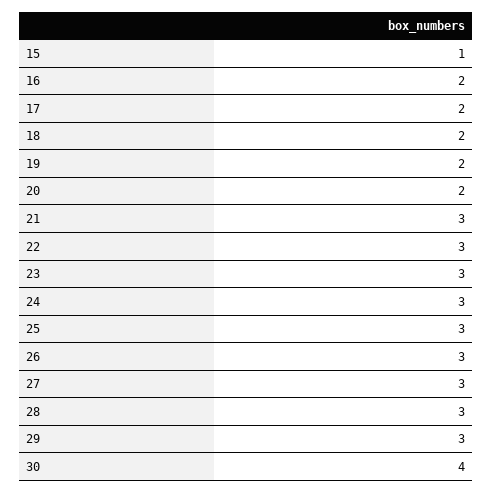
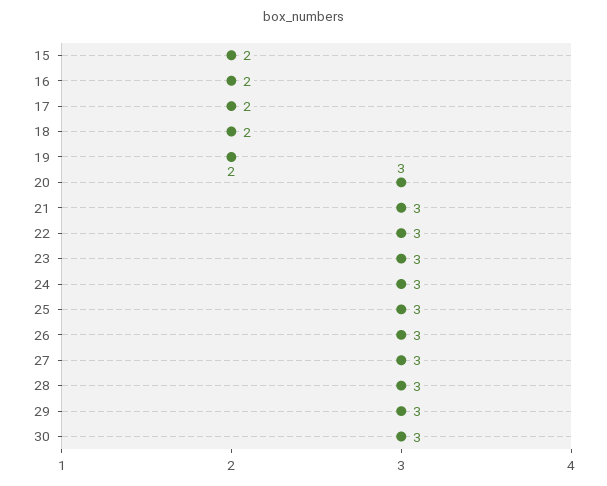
  {
-   "15": 1,
+   "15": 2,
    "16": 2,
    "17": 2,
    "18": 2,
    "19": 2,
-   "20": 2,
+   "20": 3,
    "21": 3,
    "22": 3,
    "23": 3,
    "24": 3,
    "25": 3,
    "26": 3,
    "27": 3,
    "28": 3,
    "29": 3,
-   "30": 4
+   "30": 3
  }

